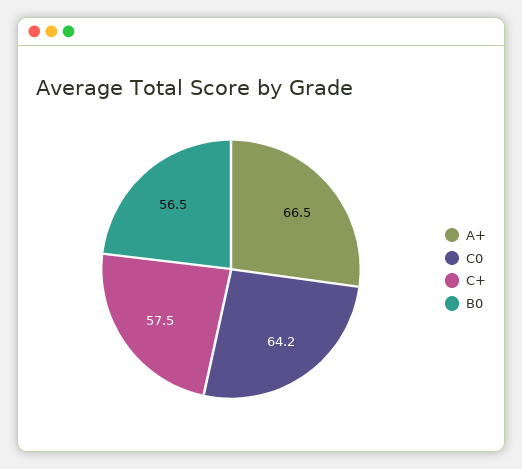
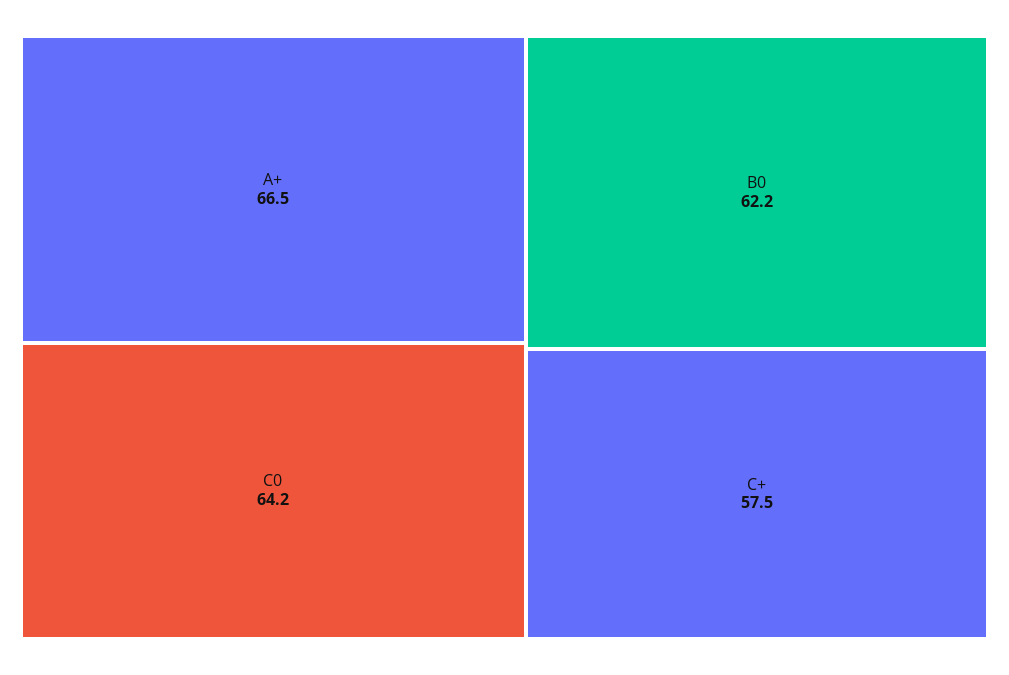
  {
    "A+": 66.5,
    "C0": 64.2,
    "C+": 57.5,
-   "B0": 56.5
+   "B0": 62.2
  }

